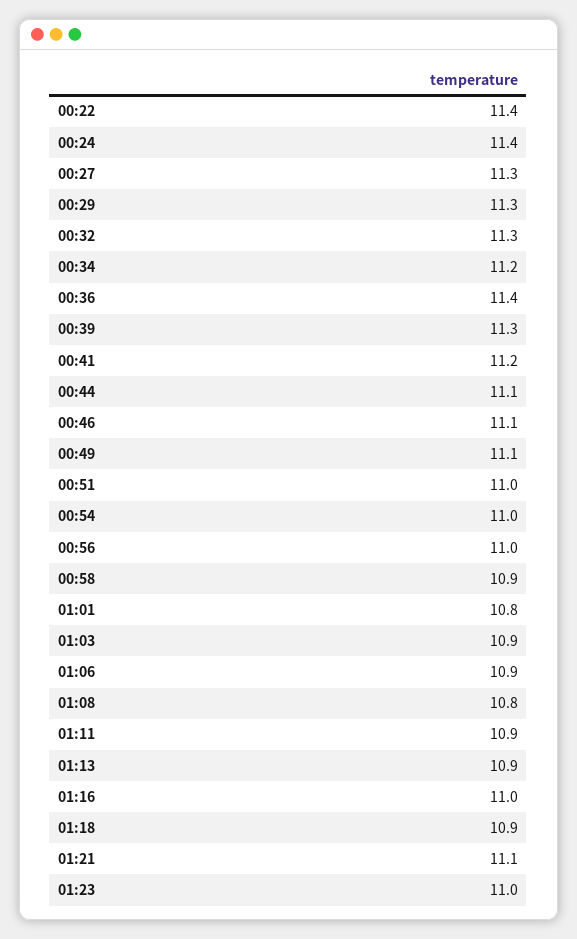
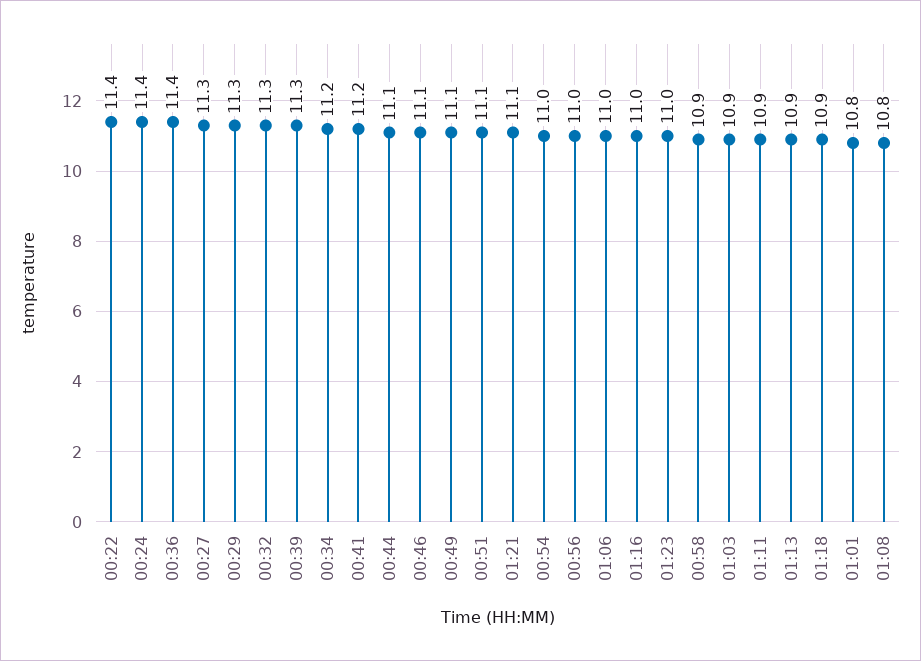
  {
    "00:22": 11.4,
    "00:24": 11.4,
    "00:27": 11.3,
    "00:29": 11.3,
    "00:32": 11.3,
    "00:34": 11.2,
    "00:36": 11.4,
    "00:39": 11.3,
    "00:41": 11.2,
    "00:44": 11.1,
    "00:46": 11.1,
    "00:49": 11.1,
-   "00:51": 11,
+   "00:51": 11.1,
    "00:54": 11,
    "00:56": 11,
    "00:58": 10.9,
    "01:01": 10.8,
    "01:03": 10.9,
-   "01:06": 10.9,
+   "01:06": 11,
    "01:08": 10.8,
    "01:11": 10.9,
    "01:13": 10.9,
    "01:16": 11,
    "01:18": 10.9,
    "01:21": 11.1,
    "01:23": 11
  }

